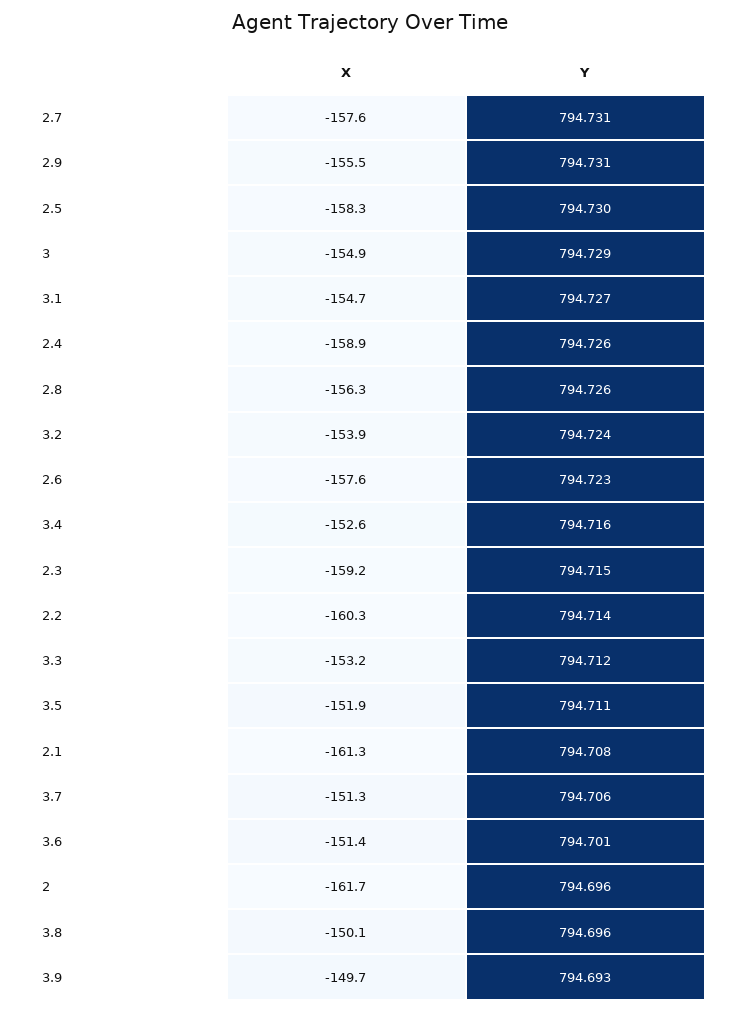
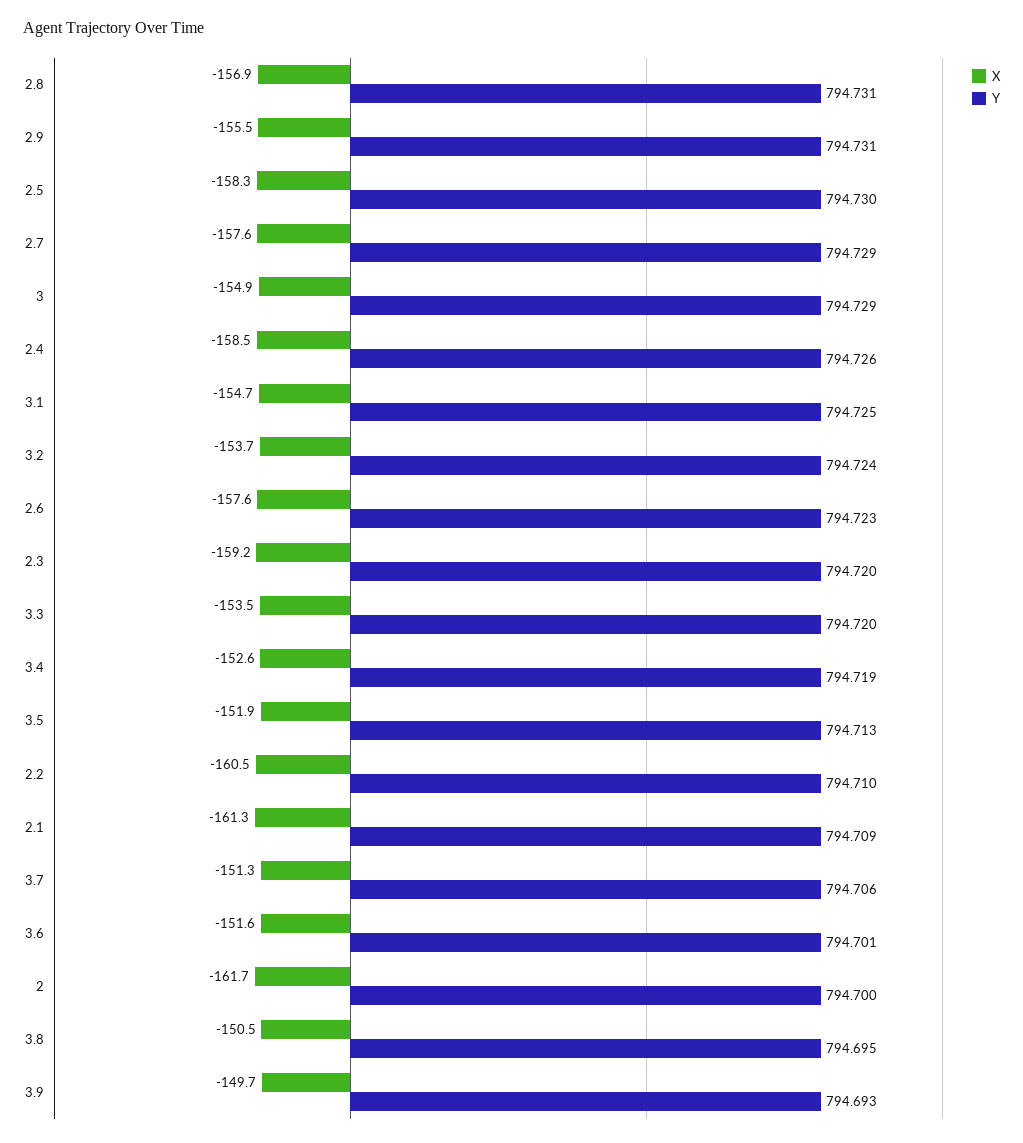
  {
    "X": {
      "2.7": -157.6,
      "2.9": -155.5,
      "2.5": -158.3,
      "3": -154.9,
      "3.1": -154.7,
-     "2.4": -158.9,
+     "2.4": -158.5,
-     "2.8": -156.3,
+     "2.8": -156.9,
-     "3.2": -153.9,
+     "3.2": -153.7,
      "2.6": -157.6,
      "3.4": -152.6,
      "2.3": -159.2,
-     "2.2": -160.3,
+     "2.2": -160.5,
-     "3.3": -153.2,
+     "3.3": -153.5,
      "3.5": -151.9,
      "2.1": -161.3,
      "3.7": -151.3,
-     "3.6": -151.4,
+     "3.6": -151.6,
      "2": -161.7,
-     "3.8": -150.1,
+     "3.8": -150.5,
      "3.9": -149.7
    },
    "Y": {
-     "2.7": 794.731,
+     "2.7": 794.729,
      "2.9": 794.731,
      "2.5": 794.73,
      "3": 794.729,
-     "3.1": 794.727,
+     "3.1": 794.725,
      "2.4": 794.726,
-     "2.8": 794.726,
+     "2.8": 794.731,
      "3.2": 794.724,
      "2.6": 794.723,
-     "3.4": 794.716,
+     "3.4": 794.719,
-     "2.3": 794.715,
+     "2.3": 794.72,
-     "2.2": 794.714,
+     "2.2": 794.71,
-     "3.3": 794.712,
+     "3.3": 794.72,
-     "3.5": 794.711,
+     "3.5": 794.713,
-     "2.1": 794.708,
+     "2.1": 794.709,
      "3.7": 794.706,
      "3.6": 794.701,
-     "2": 794.696,
+     "2": 794.7,
-     "3.8": 794.696,
+     "3.8": 794.695,
      "3.9": 794.693
    }
  }

